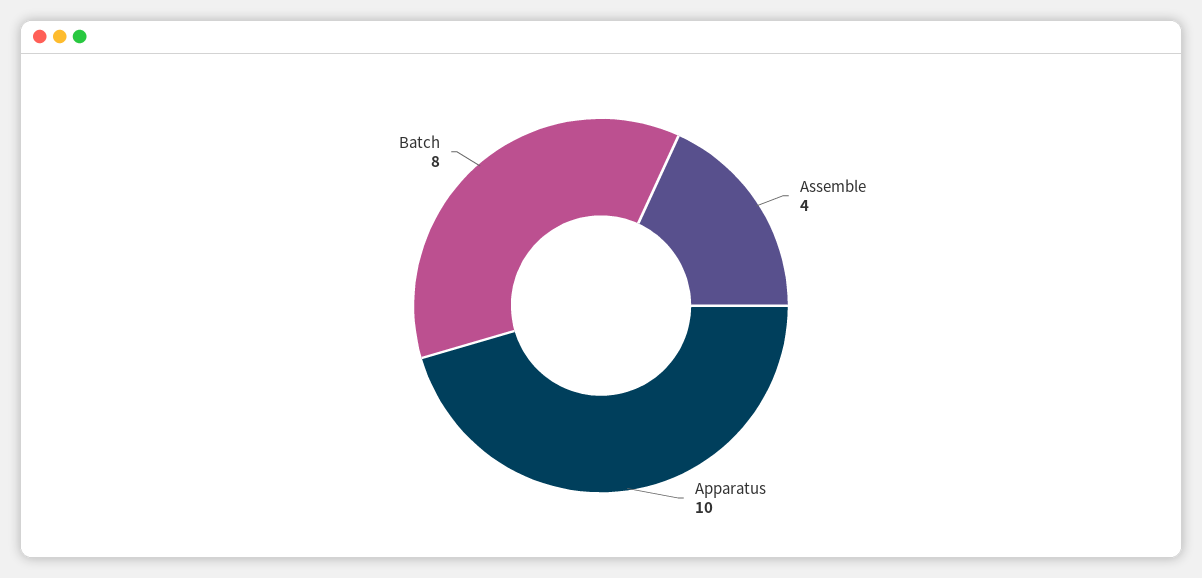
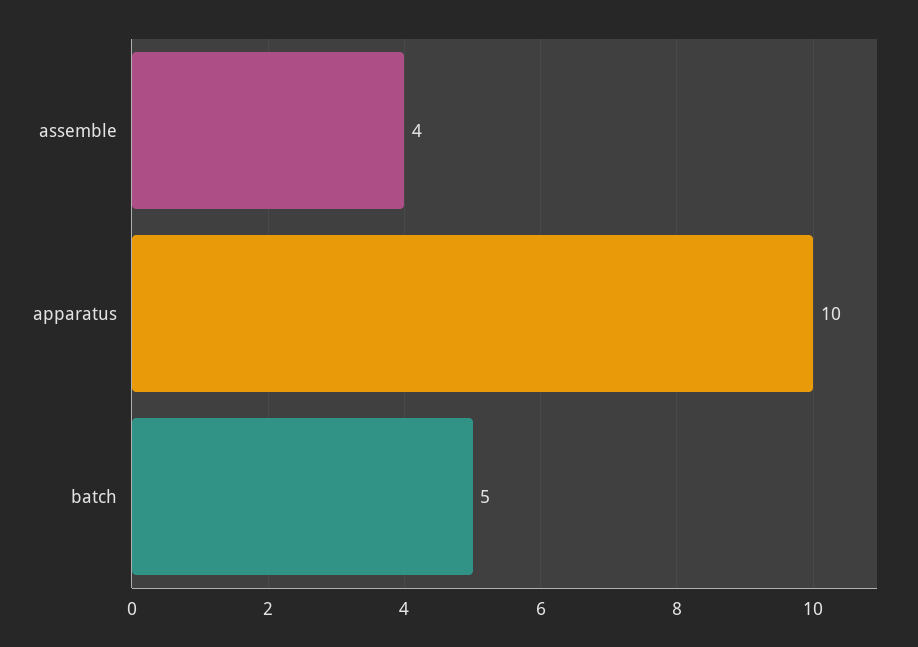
  {
    "Assemble": 4,
    "Apparatus": 10,
-   "Batch": 8
+   "Batch": 5
  }

